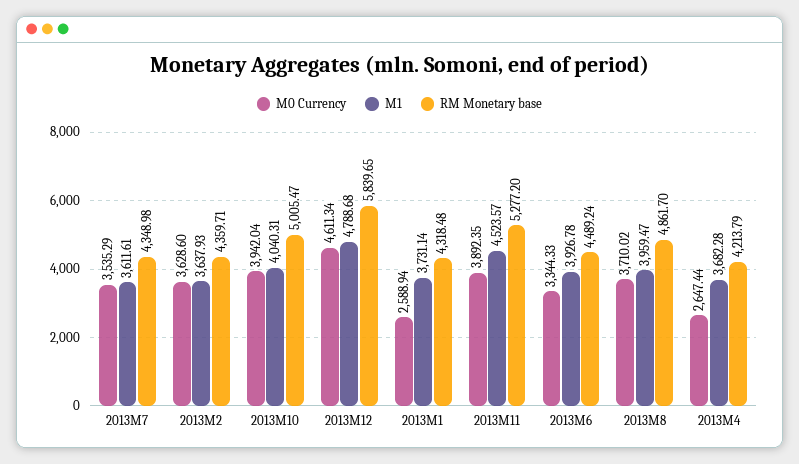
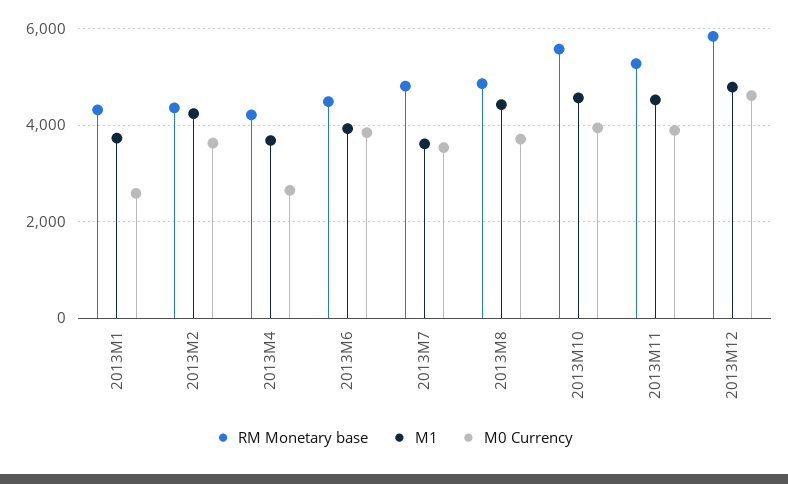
  {
    "M0 Currency": {
      "2013M7": 3535.29,
      "2013M2": 3628.6,
      "2013M10": 3942.04,
      "2013M12": 4611.34,
      "2013M1": 2588.94,
      "2013M11": 3892.35,
-     "2013M6": 3344.33,
+     "2013M6": 3800,
      "2013M8": 3710.02,
      "2013M4": 2647.44
    },
    "M1": {
      "2013M7": 3611.61,
-     "2013M2": 3637.93,
+     "2013M2": 4200,
-     "2013M10": 4040.31,
+     "2013M10": 4600,
      "2013M12": 4788.68,
      "2013M1": 3731.14,
      "2013M11": 4523.57,
      "2013M6": 3926.78,
-     "2013M8": 3959.47,
+     "2013M8": 4400,
      "2013M4": 3682.28
    },
    "RM Monetary base": {
-     "2013M7": 4348.98,
+     "2013M7": 4800,
      "2013M2": 4359.71,
-     "2013M10": 5005.47,
+     "2013M10": 5600,
      "2013M12": 5839.65,
      "2013M1": 4318.48,
      "2013M11": 5277.2,
      "2013M6": 4489.24,
      "2013M8": 4861.7,
      "2013M4": 4213.79
    }
  }

